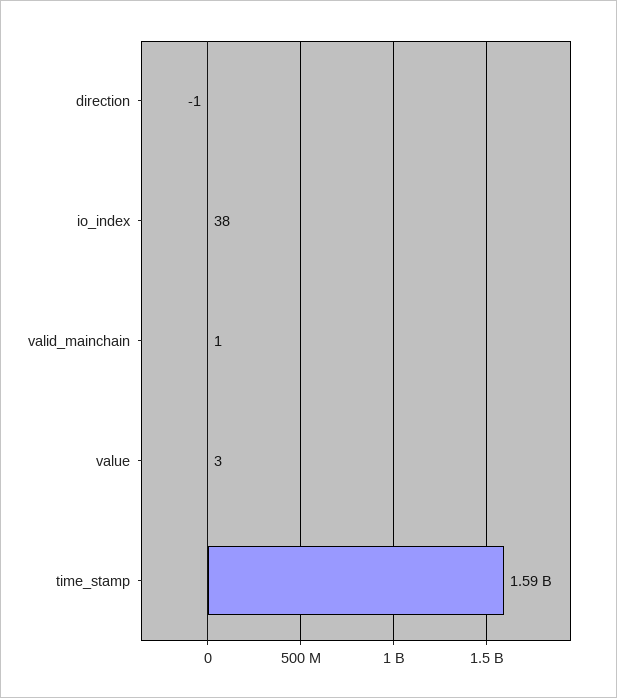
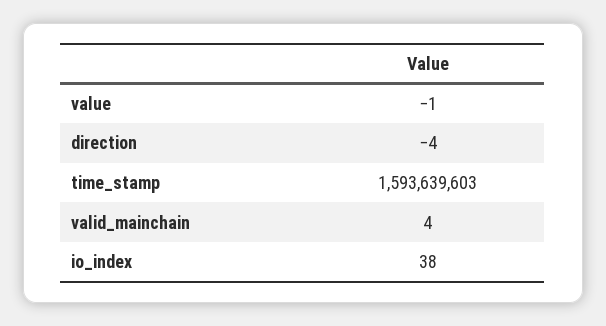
  {
-   "direction": -1,
+   "direction": -4,
    "io_index": 38,
-   "valid_mainchain": 1,
+   "valid_mainchain": 4,
-   "value": 3,
+   "value": -1,
    "time_stamp": 1593639603
  }

